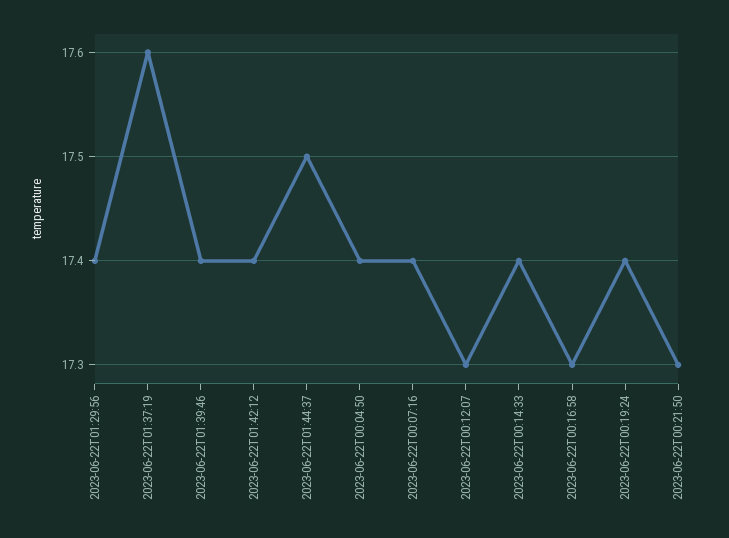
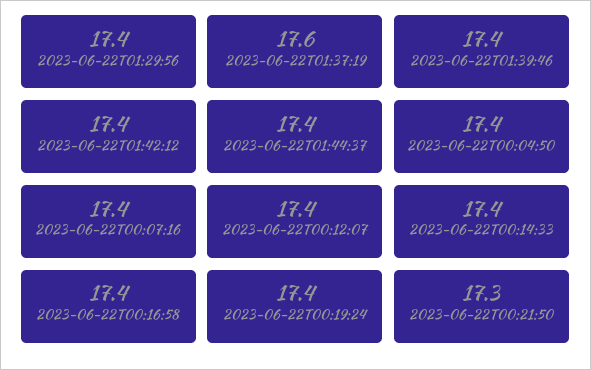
  {
    "2023-06-22T01:29:56": 17.4,
    "2023-06-22T01:37:19": 17.6,
    "2023-06-22T01:39:46": 17.4,
    "2023-06-22T01:42:12": 17.4,
-   "2023-06-22T01:44:37": 17.5,
+   "2023-06-22T01:44:37": 17.4,
    "2023-06-22T00:04:50": 17.4,
    "2023-06-22T00:07:16": 17.4,
-   "2023-06-22T00:12:07": 17.3,
+   "2023-06-22T00:12:07": 17.4,
    "2023-06-22T00:14:33": 17.4,
-   "2023-06-22T00:16:58": 17.3,
+   "2023-06-22T00:16:58": 17.4,
    "2023-06-22T00:19:24": 17.4,
    "2023-06-22T00:21:50": 17.3
  }

